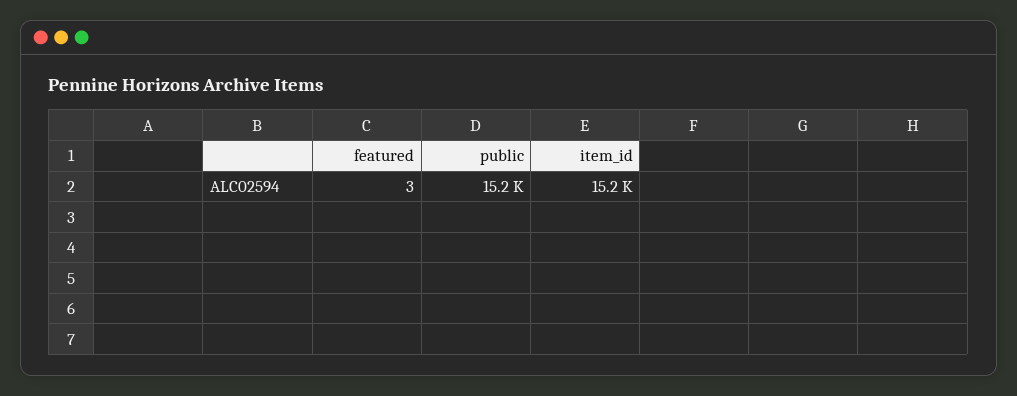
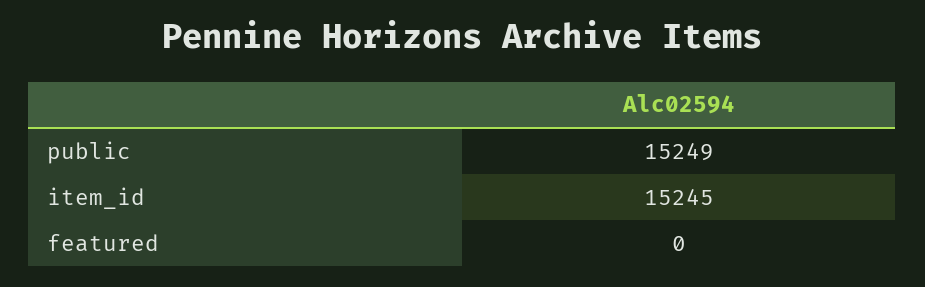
  {
-   "featured": 3,
+   "featured": 0,
    "public": 15249,
    "item_id": 15245
  }

